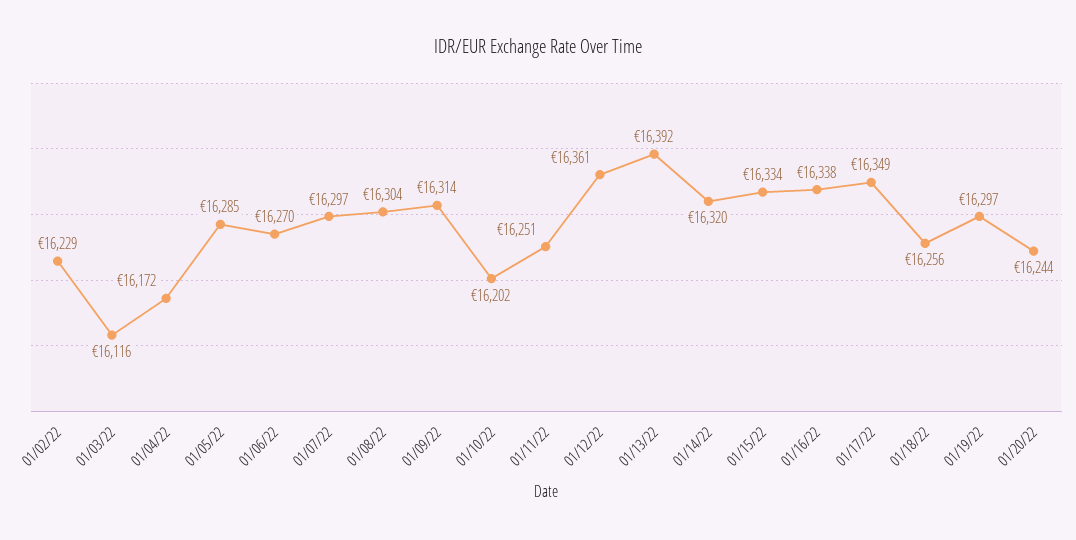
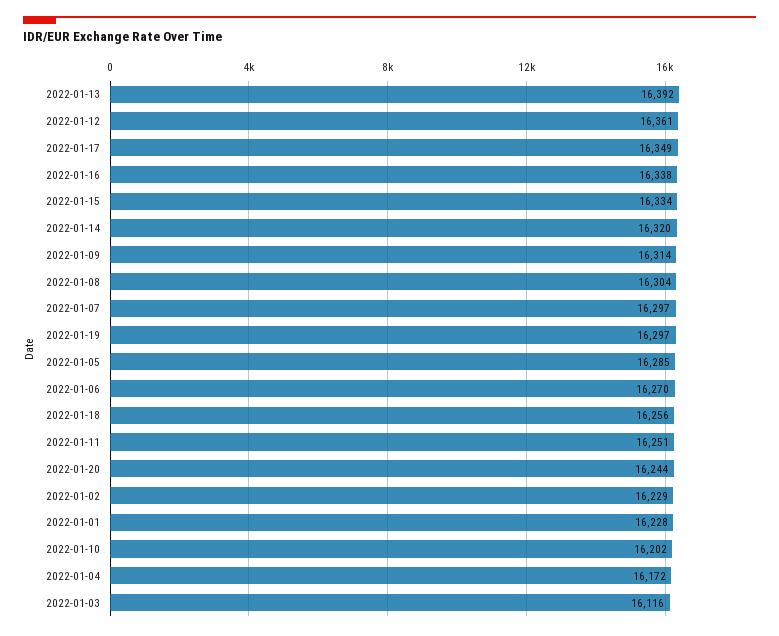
  {
    "01/02/22": 16229,
    "01/03/22": 16116,
    "01/04/22": 16172,
    "01/05/22": 16285,
    "01/06/22": 16270,
    "01/07/22": 16297,
    "01/08/22": 16304,
    "01/09/22": 16314,
    "01/10/22": 16202,
    "01/11/22": 16251,
    "01/12/22": 16361,
    "01/13/22": 16392,
    "01/14/22": 16320,
    "01/15/22": 16334,
    "01/16/22": 16338,
    "01/17/22": 16349,
    "01/18/22": 16256,
    "01/19/22": 16297,
-   "01/20/22": 16244
+   "01/20/22": 16244,
+   "2022-01-01": 16228
  }

